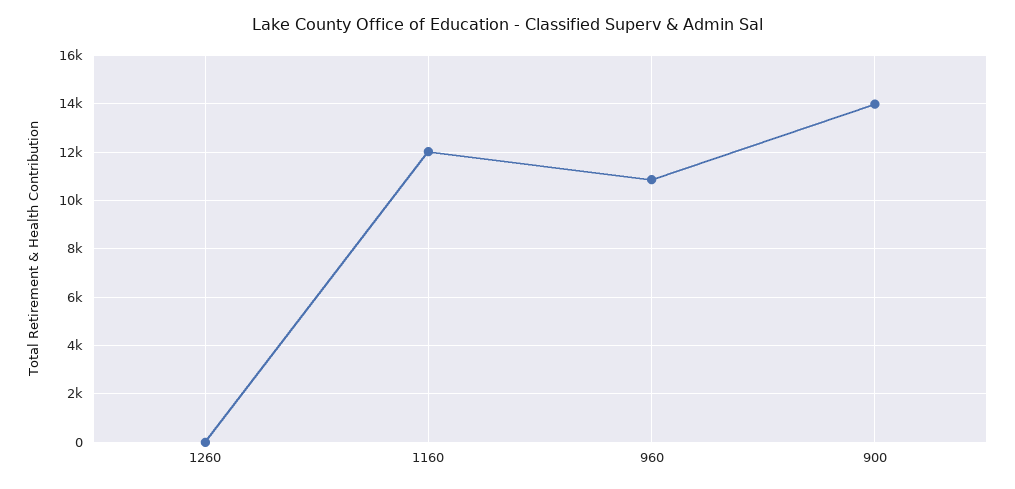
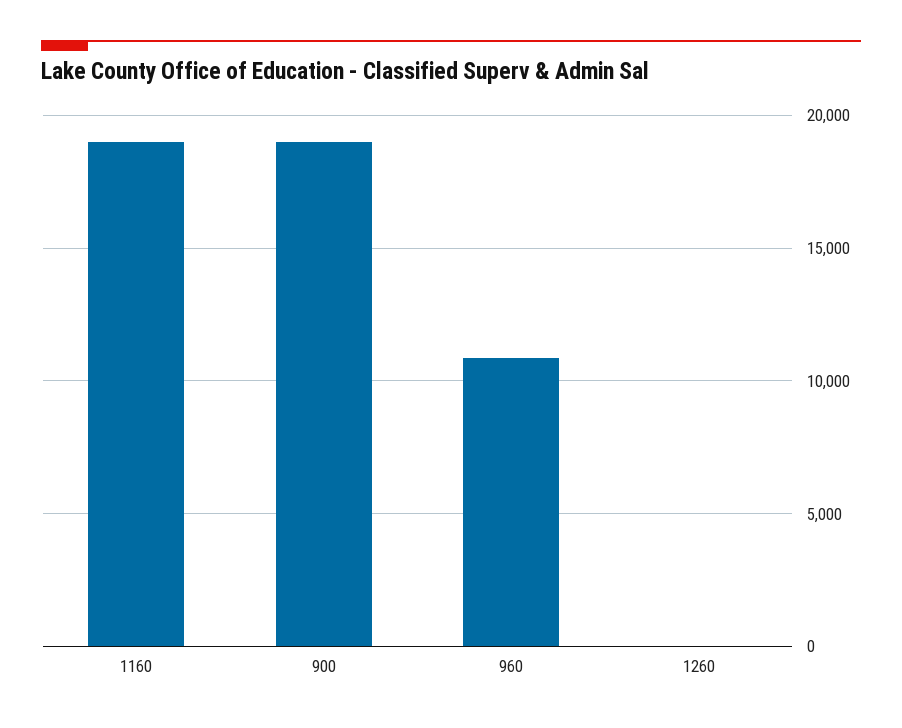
  {
    "1260": 0,
-   "1160": 12000,
+   "1160": 19000,
    "960": 10750,
-   "900": 14000
+   "900": 19000
  }

